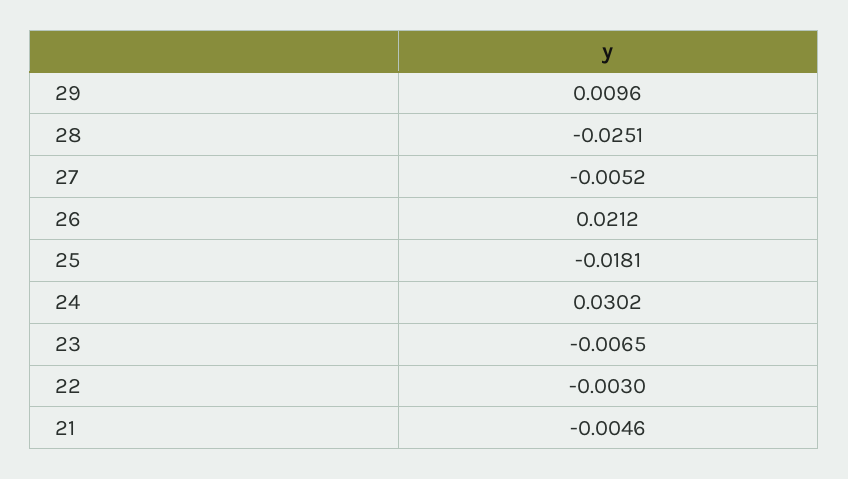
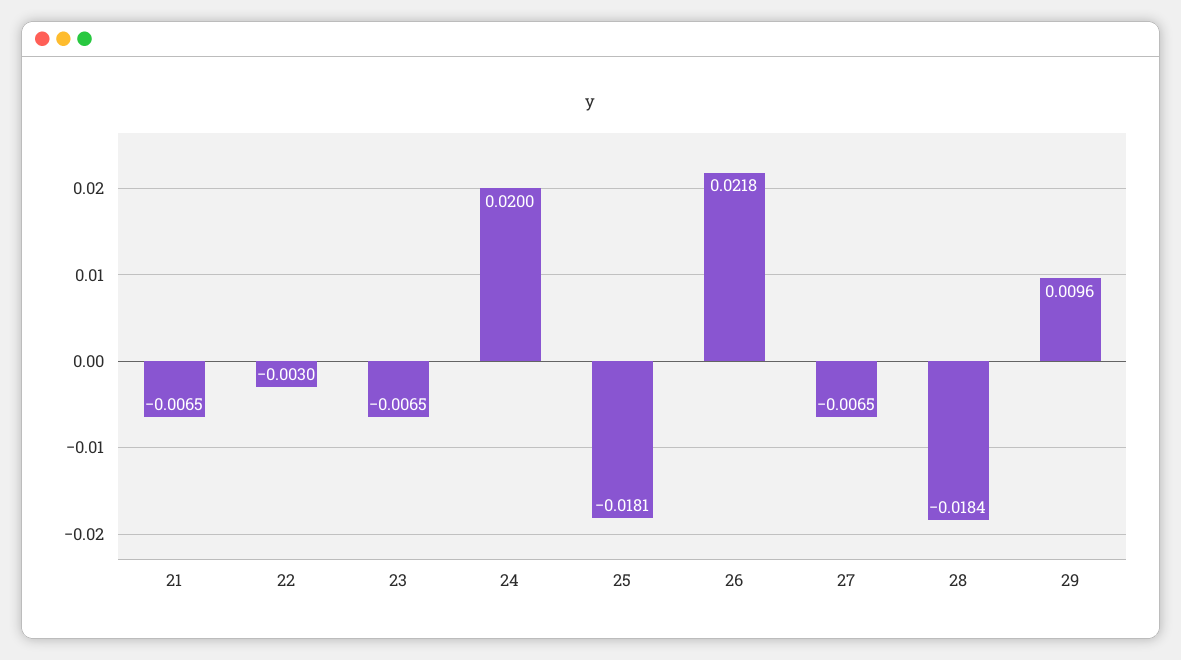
  {
    "29": 0.0096,
-   "28": -0.0251,
+   "28": -0.0184,
-   "27": -0.0052,
+   "27": -0.0065,
-   "26": 0.0212,
+   "26": 0.0218,
    "25": -0.0181,
-   "24": 0.0302,
+   "24": 0.02,
    "23": -0.0065,
    "22": -0.003,
-   "21": -0.0046
+   "21": -0.0065
  }

